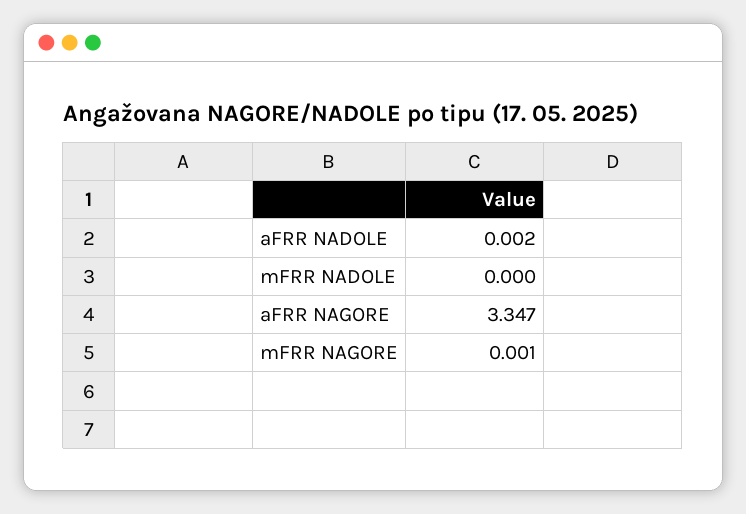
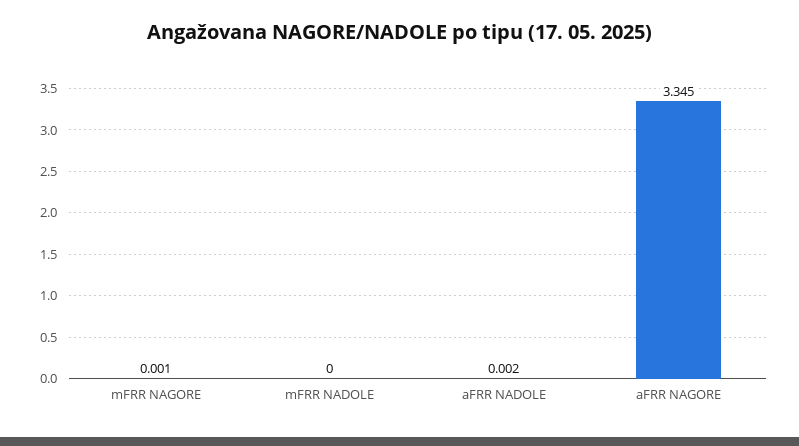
  {
    "aFRR NADOLE": 0.002,
    "mFRR NADOLE": 0,
-   "aFRR NAGORE": 3.347,
+   "aFRR NAGORE": 3.345,
    "mFRR NAGORE": 0.001
  }

